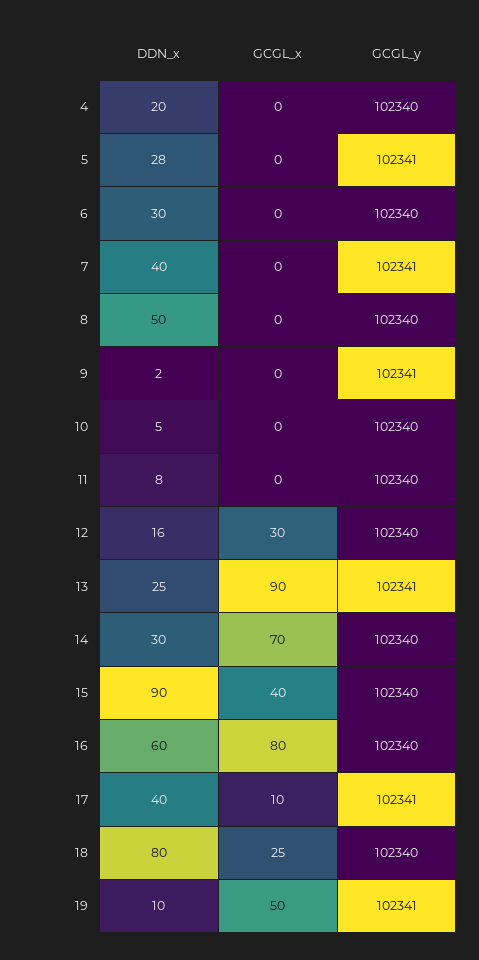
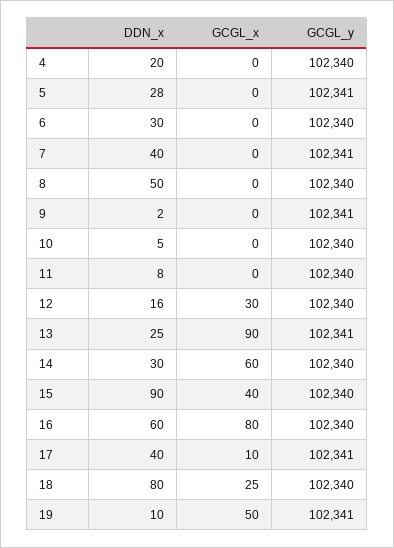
  {
    "DDN_x": {
      "4": 20,
      "5": 28,
      "6": 30,
      "7": 40,
      "8": 50,
      "9": 2,
      "10": 5,
      "11": 8,
      "12": 16,
      "13": 25,
      "14": 30,
      "15": 90,
      "16": 60,
      "17": 40,
      "18": 80,
      "19": 10
    },
    "GCGL_x": {
      "4": 0,
      "5": 0,
      "6": 0,
      "7": 0,
      "8": 0,
      "9": 0,
      "10": 0,
      "11": 0,
      "12": 30,
      "13": 90,
-     "14": 70,
+     "14": 60,
      "15": 40,
      "16": 80,
      "17": 10,
      "18": 25,
      "19": 50
    },
    "GCGL_y": {
      "4": 102340,
      "5": 102341,
      "6": 102340,
      "7": 102341,
      "8": 102340,
      "9": 102341,
      "10": 102340,
      "11": 102340,
      "12": 102340,
      "13": 102341,
      "14": 102340,
      "15": 102340,
      "16": 102340,
      "17": 102341,
      "18": 102340,
      "19": 102341
    }
  }

